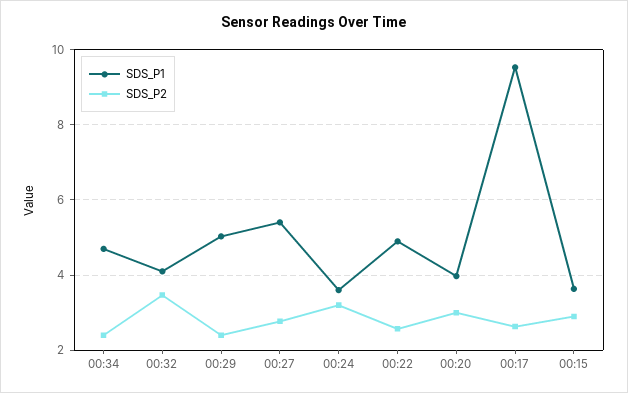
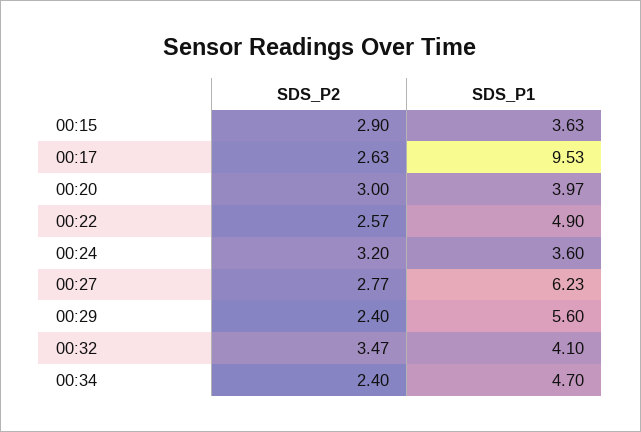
  {
    "SDS_P1": {
      "00:34": 4.7,
      "00:32": 4.1,
-     "00:29": 5,
+     "00:29": 5.6,
-     "00:27": 5.4,
+     "00:27": 6.23,
      "00:24": 3.6,
      "00:22": 4.9,
      "00:20": 3.97,
      "00:17": 9.53,
      "00:15": 3.63
    },
    "SDS_P2": {
      "00:34": 2.4,
      "00:32": 3.47,
      "00:29": 2.4,
      "00:27": 2.77,
      "00:24": 3.2,
      "00:22": 2.57,
      "00:20": 3,
      "00:17": 2.63,
      "00:15": 2.9
    }
  }

